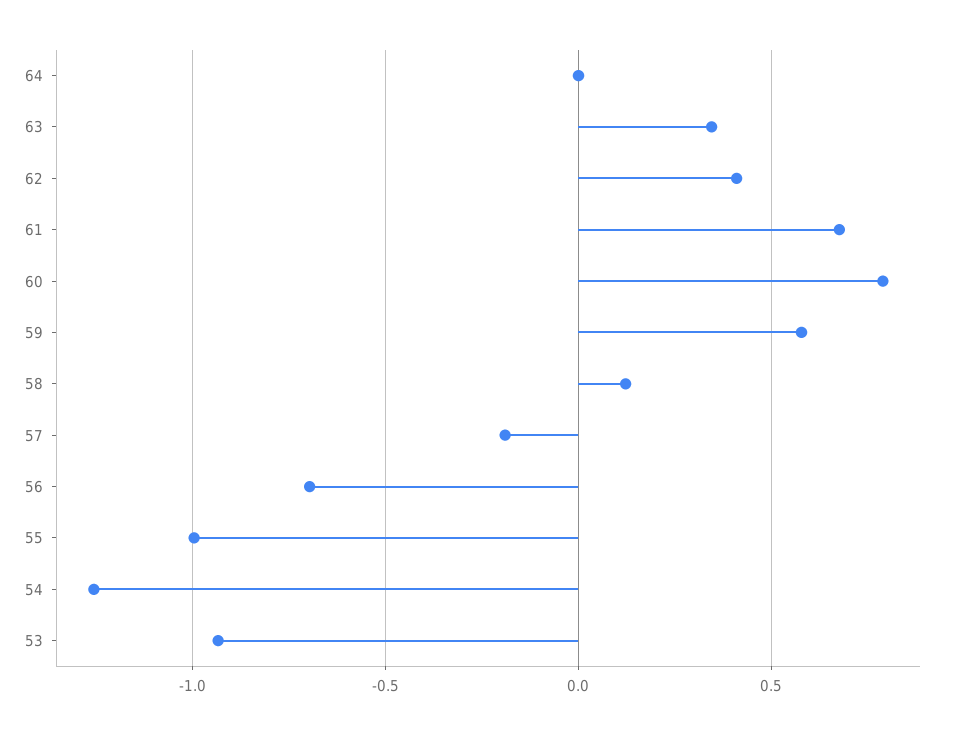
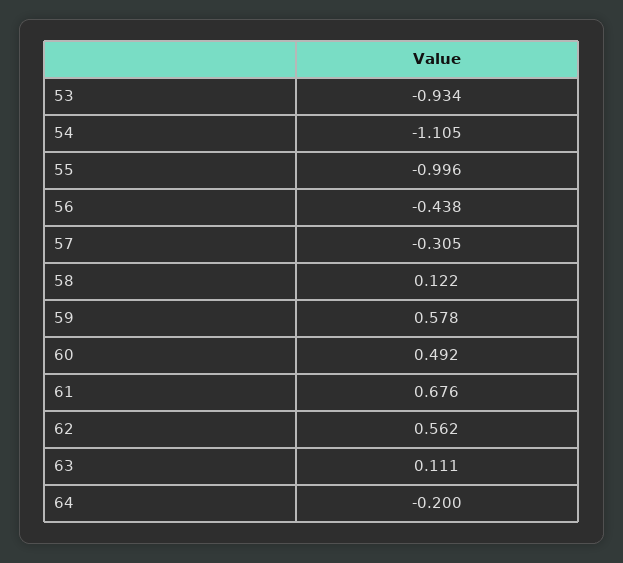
  {
-   "64": 0,
+   "64": -0.2,
-   "63": 0.35,
+   "63": 0.111,
-   "62": 0.4,
+   "62": 0.562,
    "61": 0.676,
-   "60": 0.8,
+   "60": 0.492,
    "59": 0.578,
    "58": 0.122,
-   "57": -0.2,
+   "57": -0.305,
-   "56": -0.7,
+   "56": -0.438,
    "55": -0.996,
-   "54": -1.25,
+   "54": -1.105,
    "53": -0.934
  }

